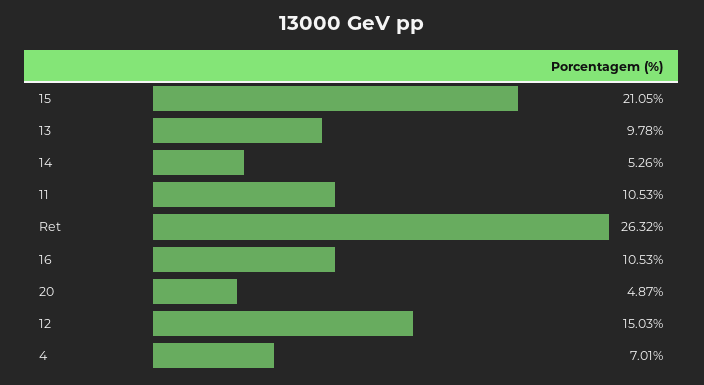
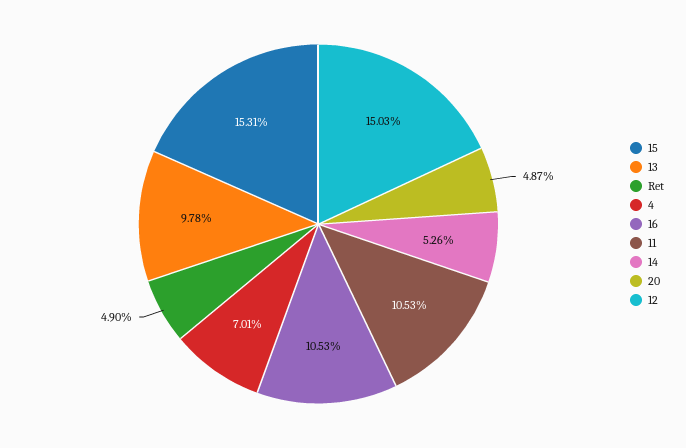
  {
-   "15": 21.05,
+   "15": 15.31,
    "13": 9.78,
    "14": 5.26,
    "11": 10.53,
-   "Ret": 26.32,
+   "Ret": 4.9,
    "16": 10.53,
    "20": 4.87,
    "12": 15.03,
    "4": 7.01
  }

